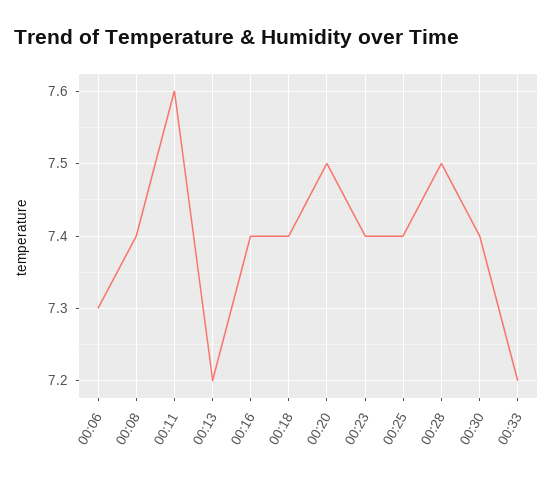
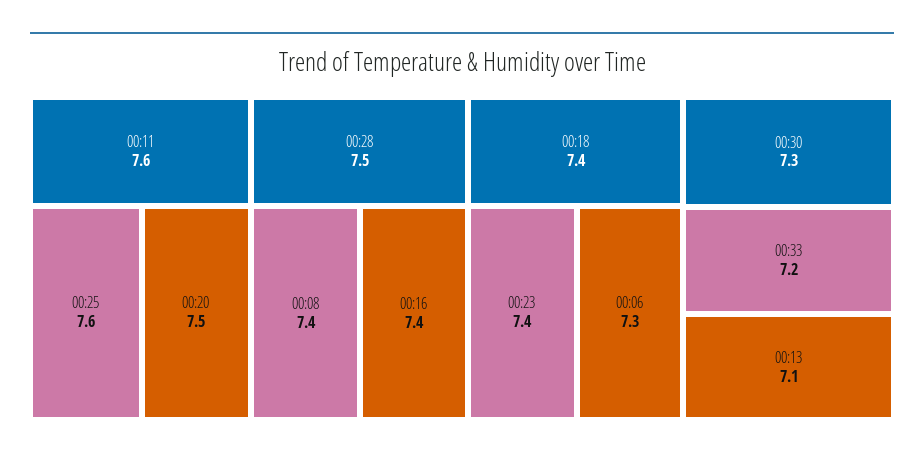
  {
    "00:06": 7.3,
    "00:08": 7.4,
    "00:11": 7.6,
-   "00:13": 7.2,
+   "00:13": 7.1,
    "00:16": 7.4,
    "00:18": 7.4,
    "00:20": 7.5,
    "00:23": 7.4,
-   "00:25": 7.4,
+   "00:25": 7.6,
    "00:28": 7.5,
-   "00:30": 7.4,
+   "00:30": 7.3,
    "00:33": 7.2
  }

